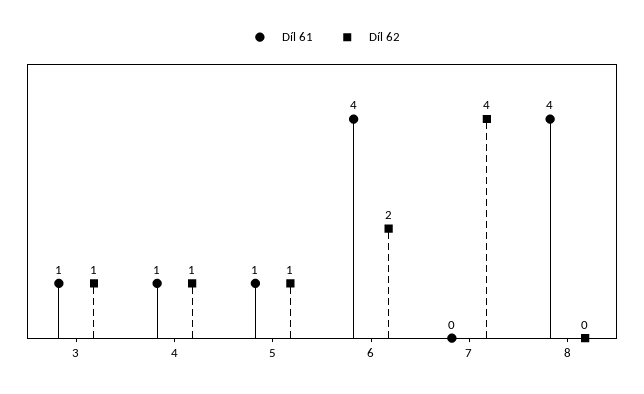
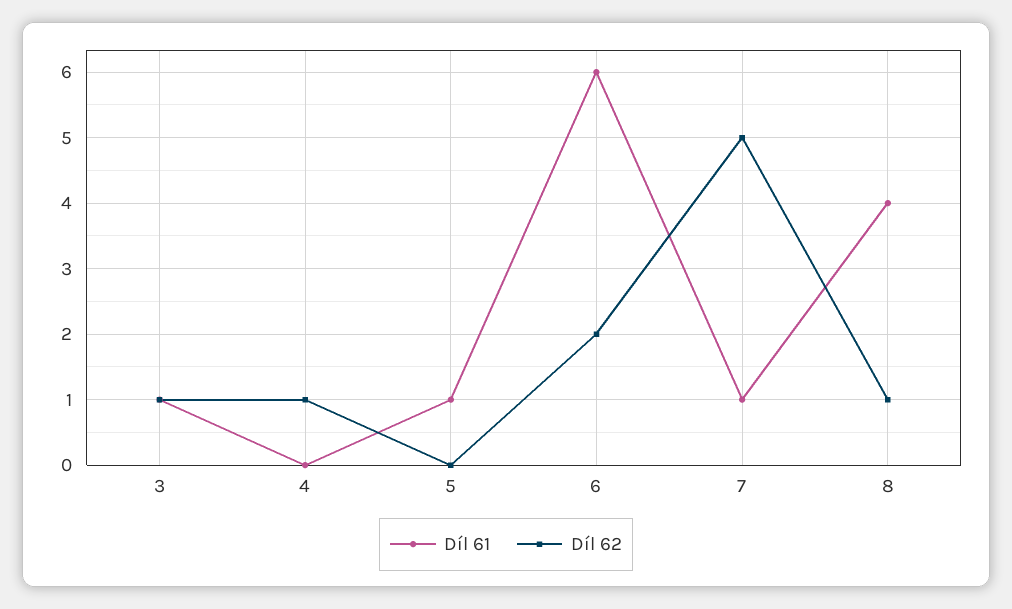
  {
    "Díl 61": {
      "3": 1,
-     "4": 1,
+     "4": 0,
      "5": 1,
-     "6": 4,
+     "6": 6,
-     "7": 0,
+     "7": 1,
      "8": 4
    },
    "Díl 62": {
      "3": 1,
      "4": 1,
-     "5": 1,
+     "5": 0,
      "6": 2,
-     "7": 4,
+     "7": 5,
-     "8": 0
+     "8": 1
    }
  }

